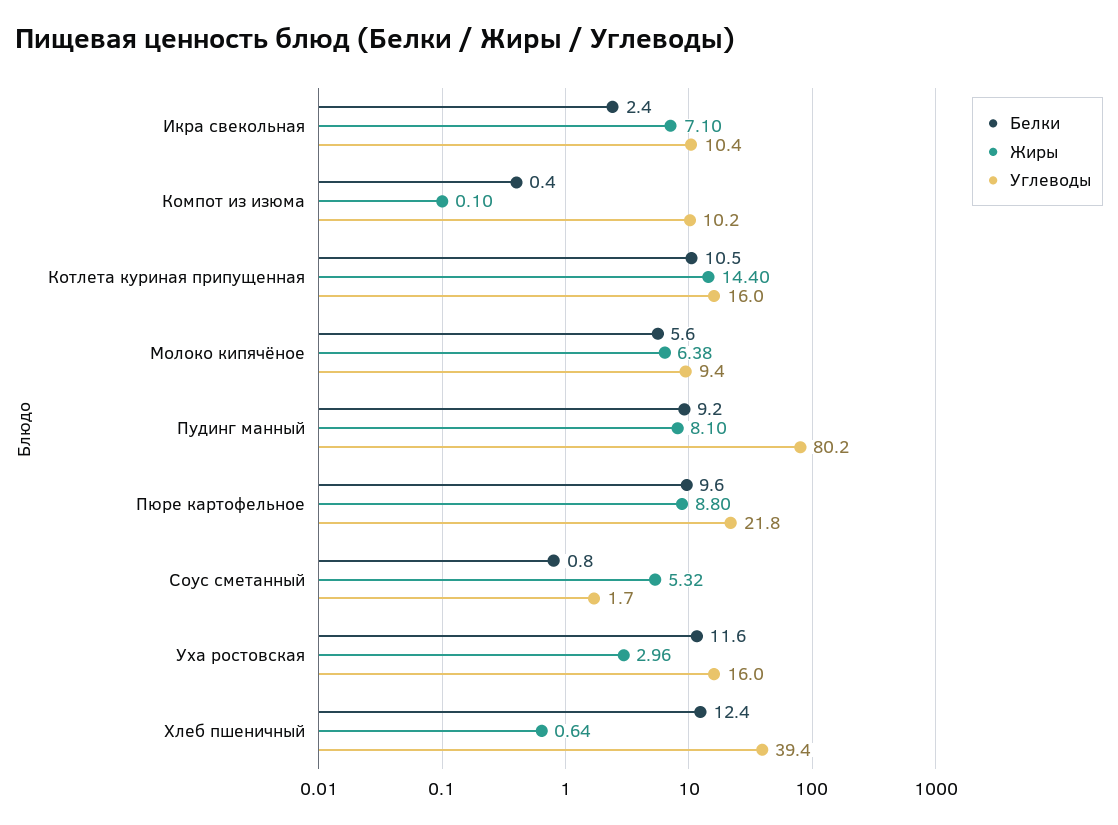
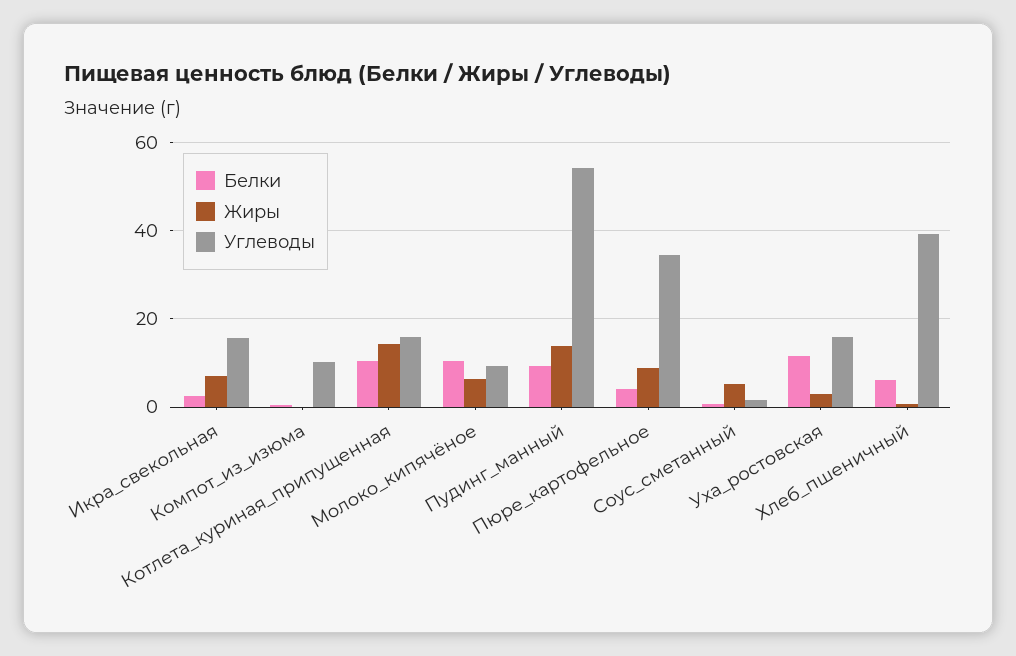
  {
    "Белки": {
      "Икра свекольная": 2.4,
      "Компот из изюма": 0.4,
      "Котлета куриная припущенная": 10.5,
-     "Молоко кипячёное": 5.6,
+     "Молоко кипячёное": 10,
      "Пудинг манный": 9.2,
-     "Пюре картофельное": 9.6,
+     "Пюре картофельное": 4,
      "Соус сметанный": 0.8,
      "Уха ростовская": 11.6,
-     "Хлеб пшеничный": 12.4
+     "Хлеб пшеничный": 6
    },
    "Жиры": {
      "Икра свекольная": 7.1,
      "Компот из изюма": 0.1,
      "Котлета куриная припущенная": 14.4,
      "Молоко кипячёное": 6.38,
-     "Пудинг манный": 8.1,
+     "Пудинг манный": 14,
      "Пюре картофельное": 8.8,
      "Соус сметанный": 5.32,
      "Уха ростовская": 2.96,
      "Хлеб пшеничный": 0.64
    },
    "Углеводы": {
-     "Икра свекольная": 10.4,
+     "Икра свекольная": 16,
      "Компот из изюма": 10.2,
      "Котлета куриная припущенная": 16,
      "Молоко кипячёное": 9.4,
-     "Пудинг манный": 80.2,
+     "Пудинг манный": 54,
-     "Пюре картофельное": 21.8,
+     "Пюре картофельное": 34,
      "Соус сметанный": 1.7,
      "Уха ростовская": 16,
      "Хлеб пшеничный": 39.4
    }
  }

